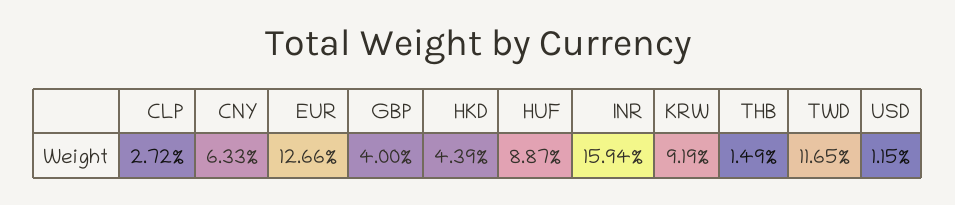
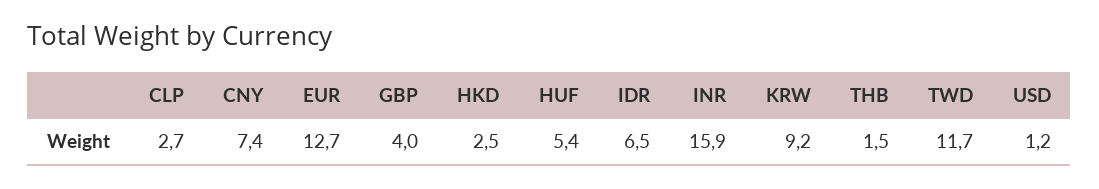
  {
    "CLP": 2.72,
-   "CNY": 6.33,
+   "CNY": 7.4,
    "EUR": 12.66,
    "GBP": 4,
-   "HKD": 4.39,
+   "HKD": 2.5,
-   "HUF": 8.87,
+   "HUF": 5.4,
    "INR": 15.94,
    "KRW": 9.19,
    "THB": 1.49,
    "TWD": 11.65,
-   "USD": 1.15
+   "USD": 1.15,
+   "IDR": 6.5
  }

